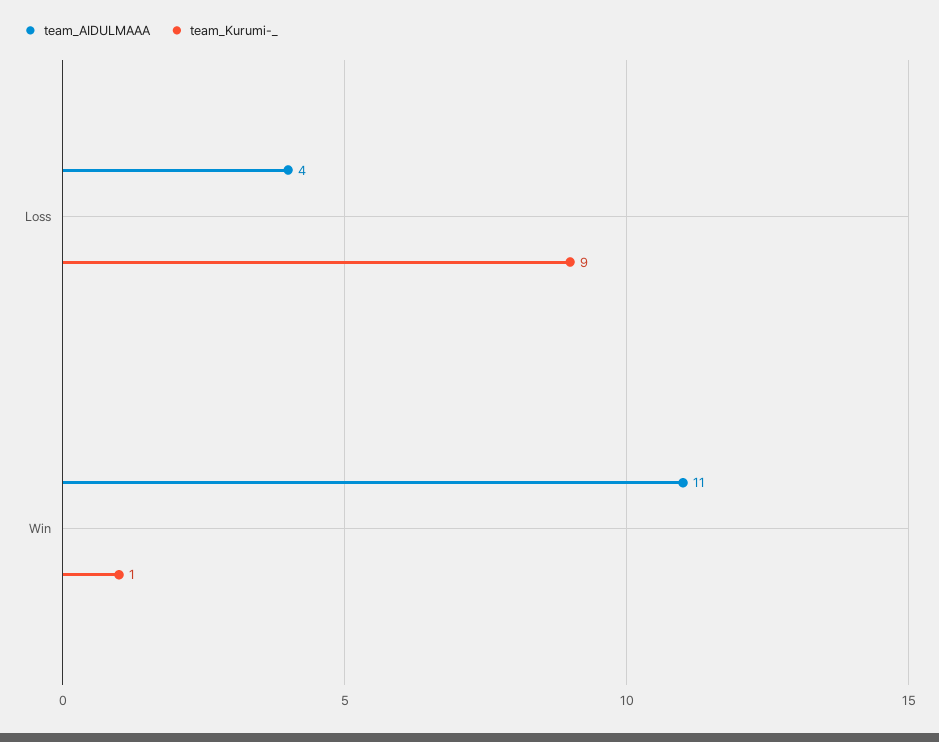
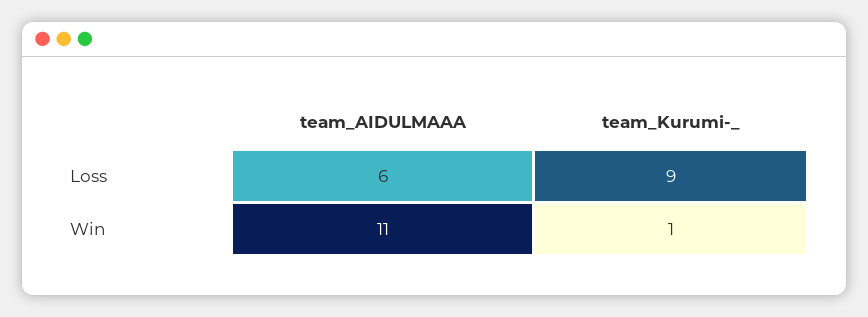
  {
    "team_AIDULMAAA": {
-     "Loss": 4,
+     "Loss": 6,
      "Win": 11
    },
    "team_Kurumi-_": {
      "Loss": 9,
      "Win": 1
    }
  }

